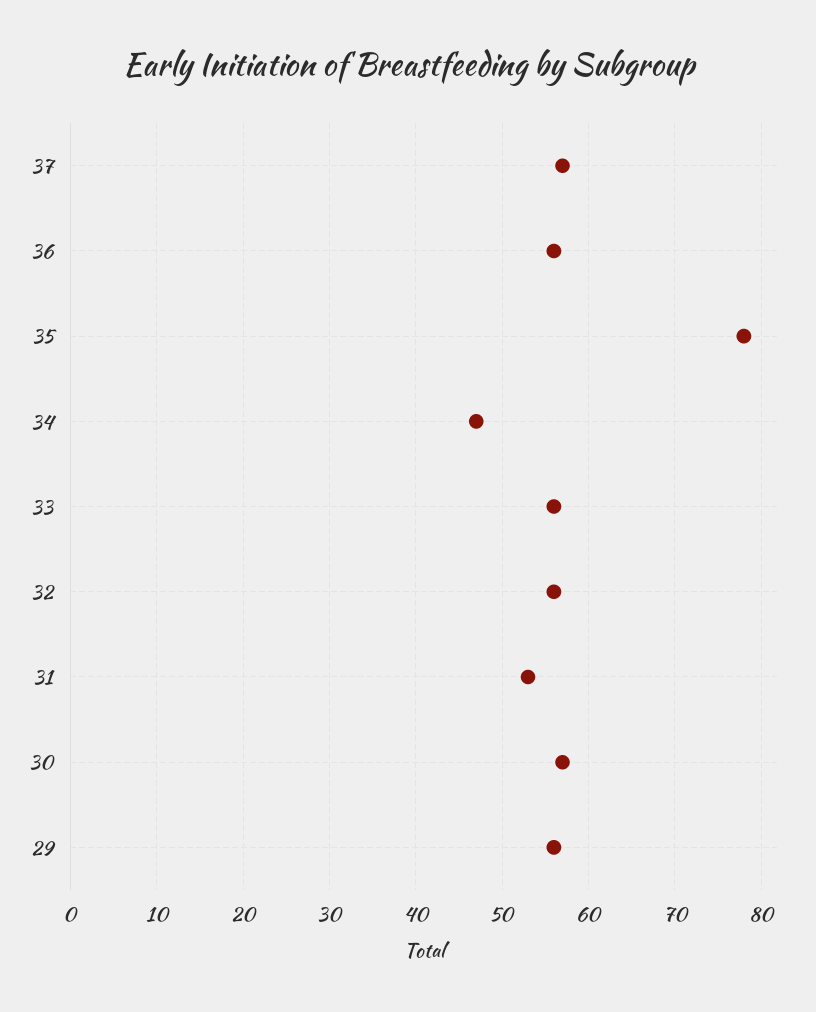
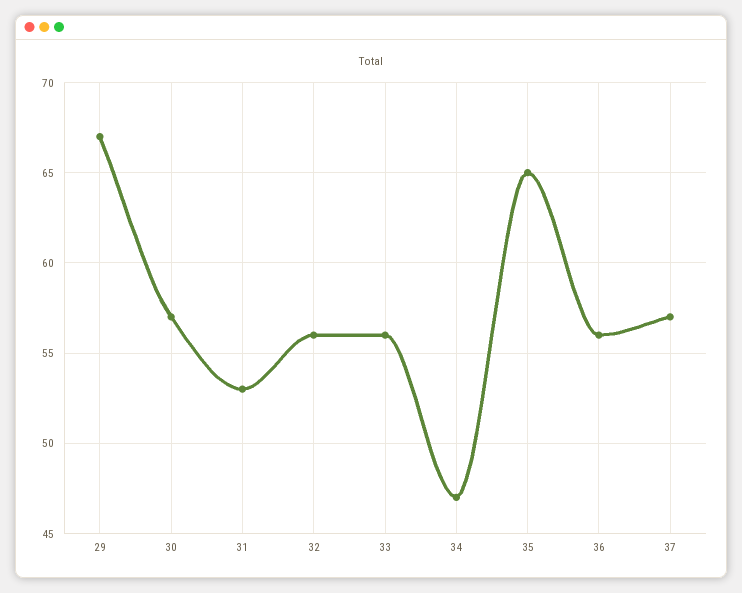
  {
    "37": 57,
    "36": 56,
-   "35": 78,
+   "35": 65,
    "34": 47,
    "33": 56,
    "32": 56,
    "31": 53,
    "30": 57,
-   "29": 56
+   "29": 67
  }

